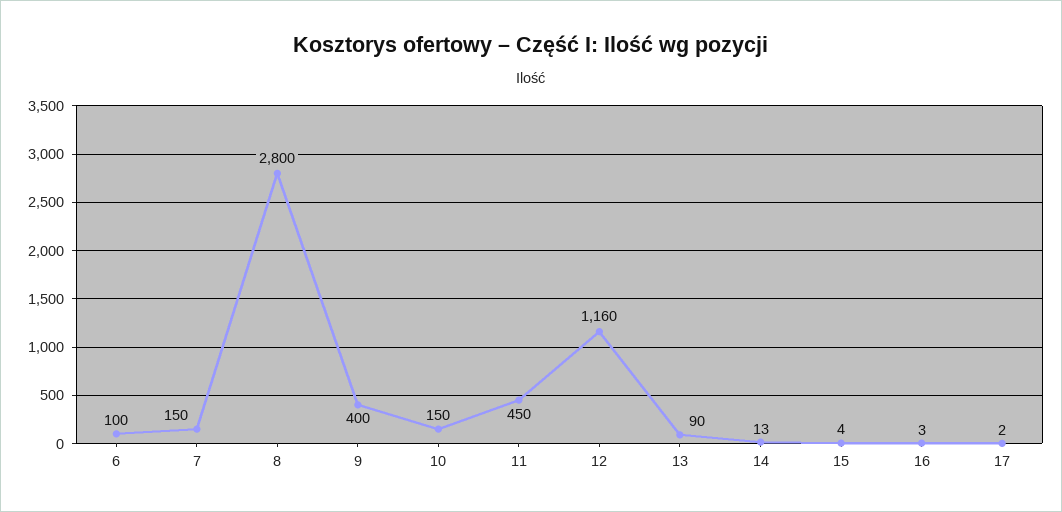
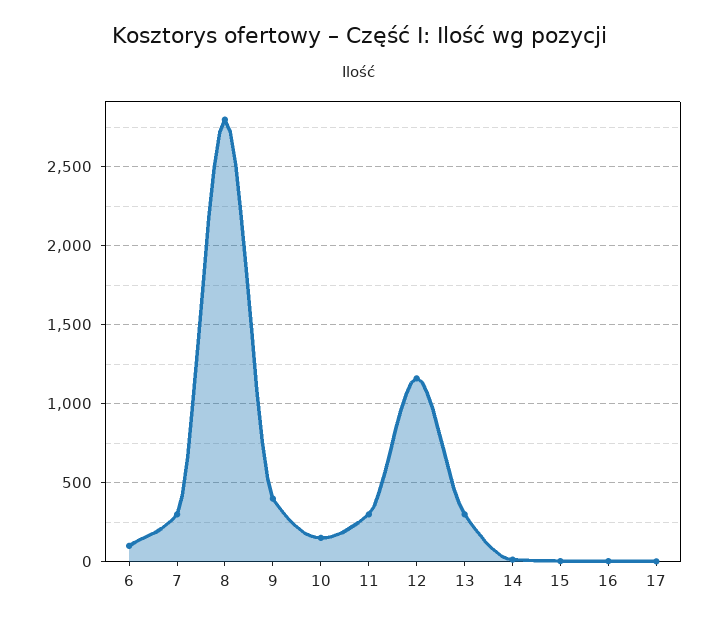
  {
    "6": 100,
-   "7": 150,
+   "7": 300,
    "8": 2800,
    "9": 400,
    "10": 150,
-   "11": 450,
+   "11": 300,
    "12": 1160,
-   "13": 90,
+   "13": 300,
    "14": 13,
    "15": 4,
    "16": 3,
    "17": 2
  }

